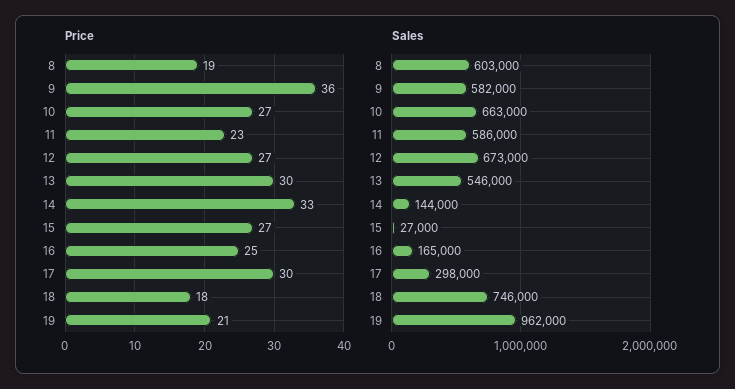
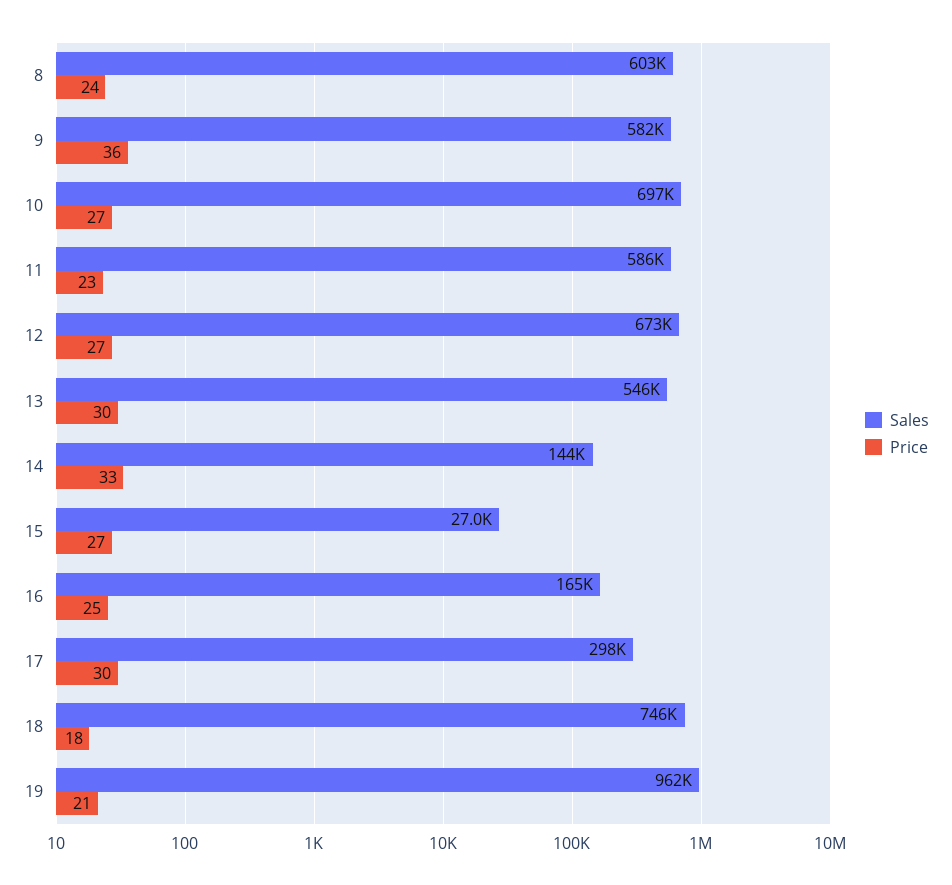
  {
    "Price": {
-     "8": 19,
+     "8": 24,
      "9": 36,
      "10": 27,
      "11": 23,
      "12": 27,
      "13": 30,
      "14": 33,
      "15": 27,
      "16": 25,
      "17": 30,
      "18": 18,
      "19": 21
    },
    "Sales": {
      "8": 603000,
      "9": 582000,
-     "10": 663000,
+     "10": 697000,
      "11": 586000,
      "12": 673000,
      "13": 546000,
      "14": 144000,
      "15": 27000,
      "16": 165000,
      "17": 298000,
      "18": 746000,
      "19": 962000
    }
  }

